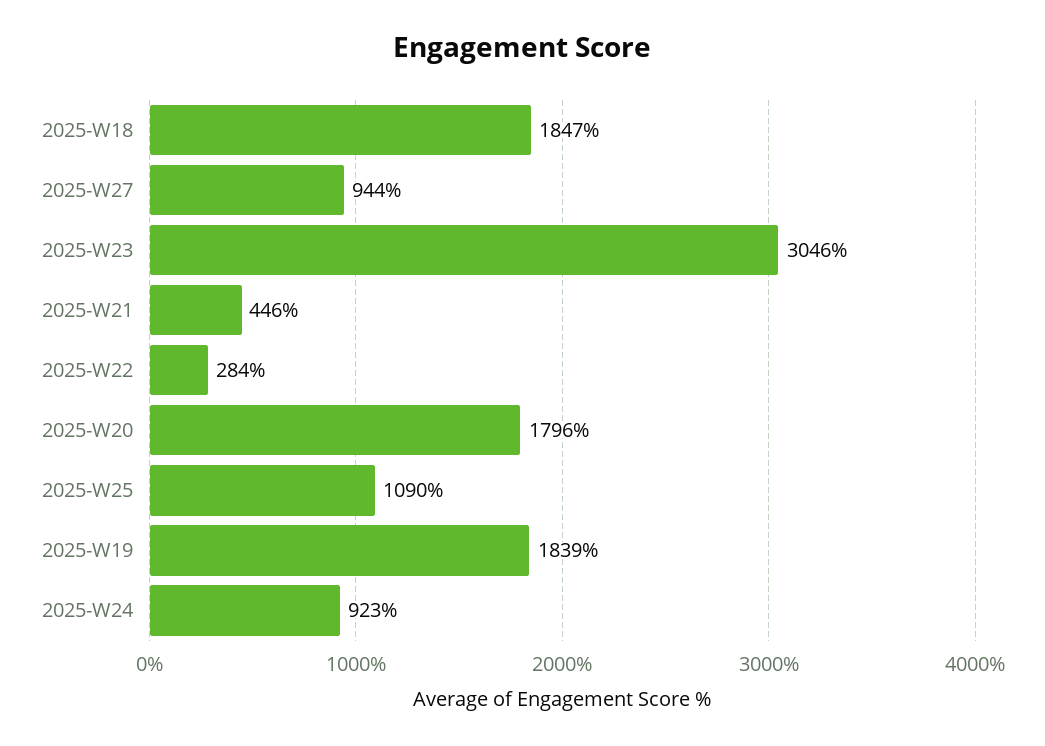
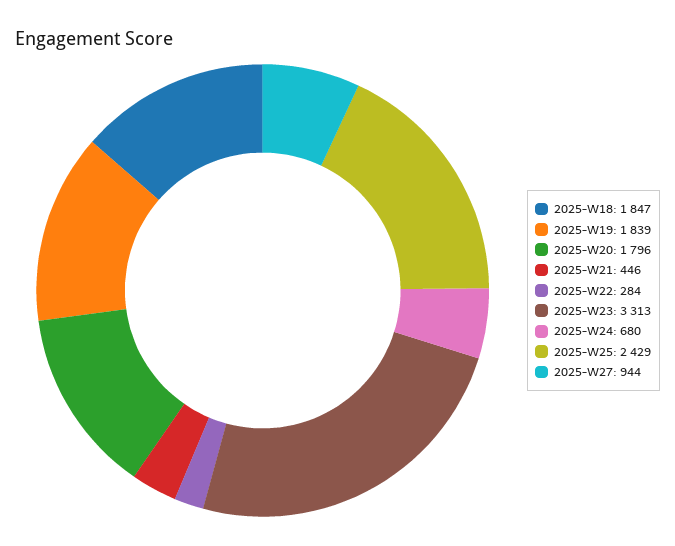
  {
    "2025-W18": 1847,
    "2025-W27": 944,
-   "2025-W23": 3046,
+   "2025-W23": 3313,
    "2025-W21": 446,
    "2025-W22": 284,
    "2025-W20": 1796,
-   "2025-W25": 1090,
+   "2025-W25": 2429,
    "2025-W19": 1839,
-   "2025-W24": 923
+   "2025-W24": 680
  }

